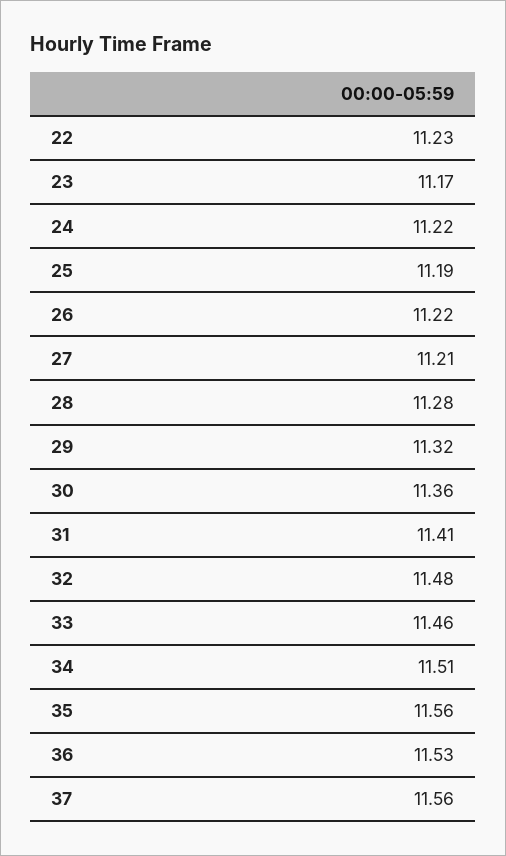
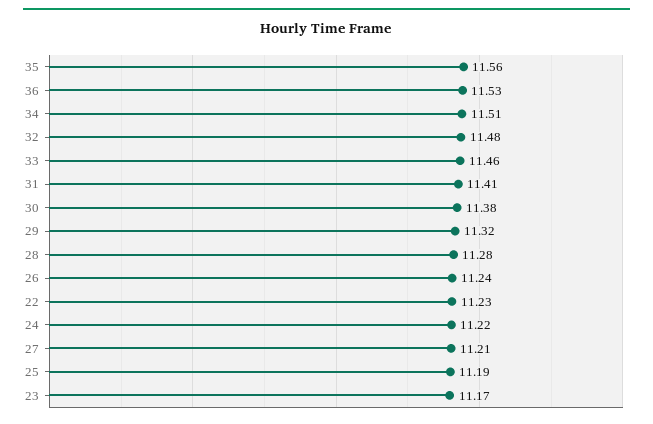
  {
    "22": 11.23,
    "23": 11.17,
    "24": 11.22,
    "25": 11.19,
-   "26": 11.22,
+   "26": 11.24,
    "27": 11.21,
    "28": 11.28,
    "29": 11.32,
-   "30": 11.36,
+   "30": 11.38,
    "31": 11.41,
    "32": 11.48,
    "33": 11.46,
    "34": 11.51,
    "35": 11.56,
-   "36": 11.53,
+   "36": 11.53
-   "37": 11.56
  }

